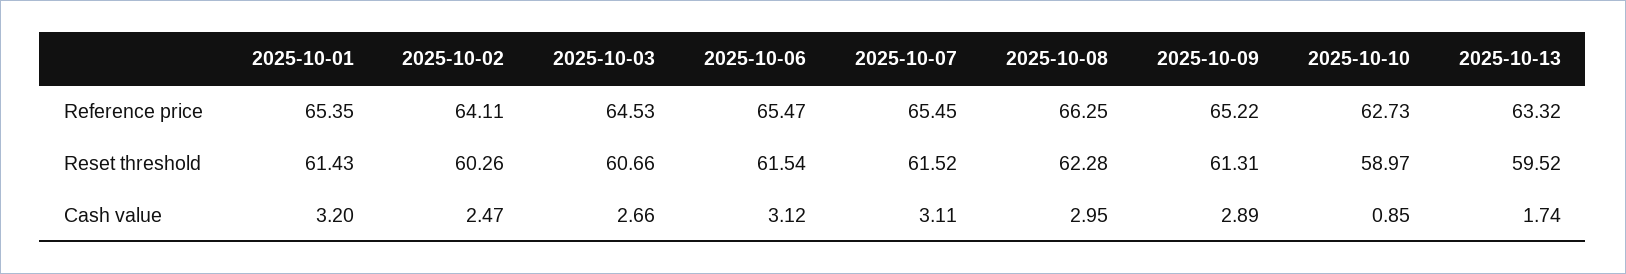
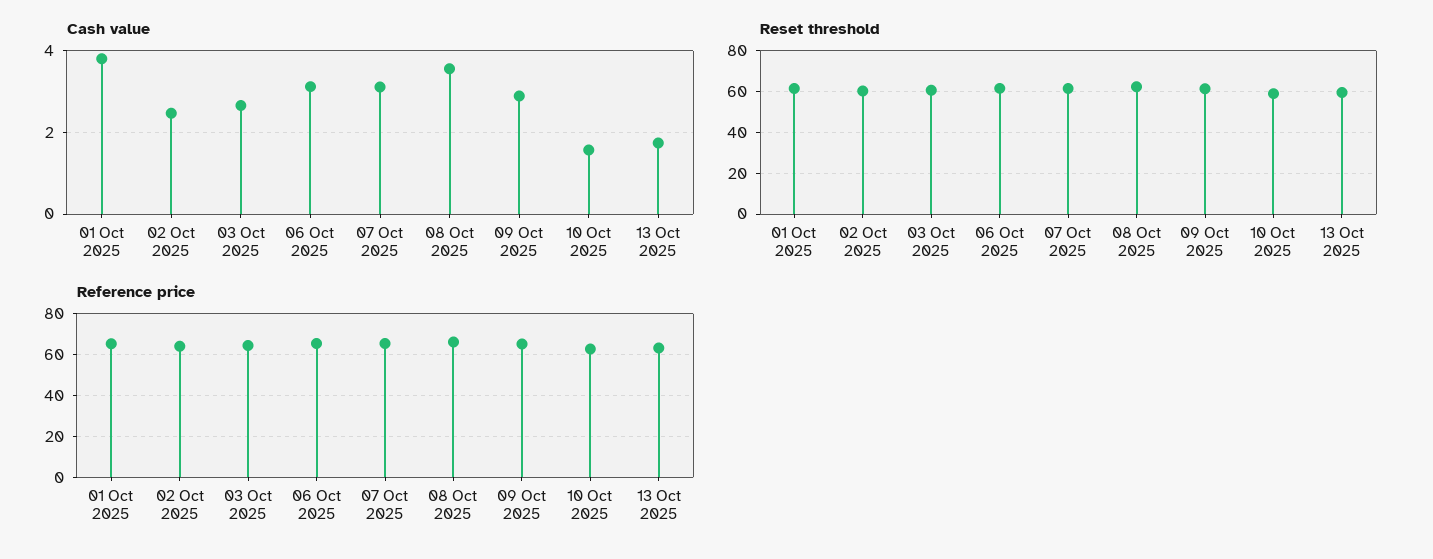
  {
    "Reference price": {
      "2025-10-01": 65.35,
      "2025-10-02": 64.11,
      "2025-10-03": 64.53,
      "2025-10-06": 65.47,
      "2025-10-07": 65.45,
      "2025-10-08": 66.25,
      "2025-10-09": 65.22,
      "2025-10-10": 62.73,
      "2025-10-13": 63.32
    },
    "Reset threshold": {
      "2025-10-01": 61.43,
      "2025-10-02": 60.26,
      "2025-10-03": 60.66,
      "2025-10-06": 61.54,
      "2025-10-07": 61.52,
      "2025-10-08": 62.28,
      "2025-10-09": 61.31,
      "2025-10-10": 58.97,
      "2025-10-13": 59.52
    },
    "Cash value": {
-     "2025-10-01": 3.2,
+     "2025-10-01": 3.8,
      "2025-10-02": 2.47,
      "2025-10-03": 2.66,
      "2025-10-06": 3.12,
      "2025-10-07": 3.11,
-     "2025-10-08": 2.95,
+     "2025-10-08": 3.6,
      "2025-10-09": 2.89,
-     "2025-10-10": 0.85,
+     "2025-10-10": 1.6,
      "2025-10-13": 1.74
    }
  }

